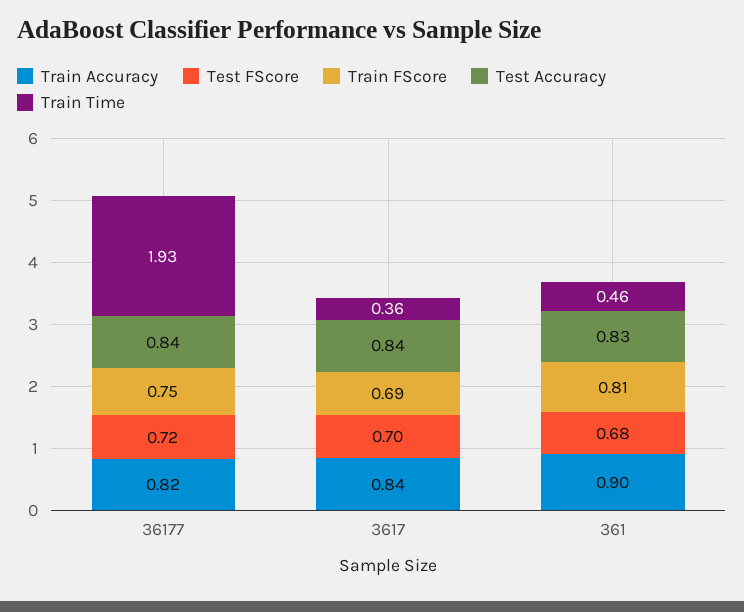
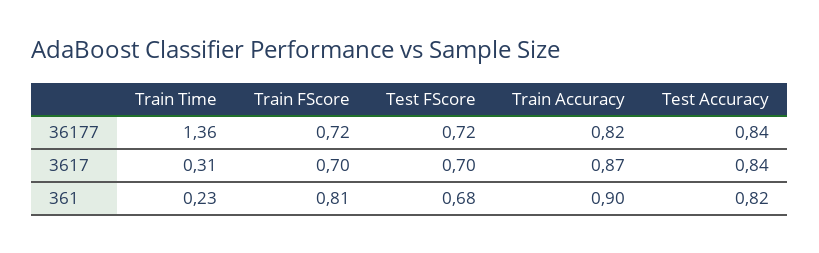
  {
    "Train Accuracy": {
      "36177": 0.82,
-     "3617": 0.84,
+     "3617": 0.87,
      "361": 0.9
    },
    "Test FScore": {
      "36177": 0.72,
      "3617": 0.7,
      "361": 0.68
    },
    "Train FScore": {
-     "36177": 0.75,
+     "36177": 0.72,
-     "3617": 0.69,
+     "3617": 0.7,
      "361": 0.81
    },
    "Test Accuracy": {
      "36177": 0.84,
      "3617": 0.84,
-     "361": 0.83
+     "361": 0.82
    },
    "Train Time": {
-     "36177": 1.93,
+     "36177": 1.36,
-     "3617": 0.36,
+     "3617": 0.31,
-     "361": 0.46
+     "361": 0.23
    }
  }

